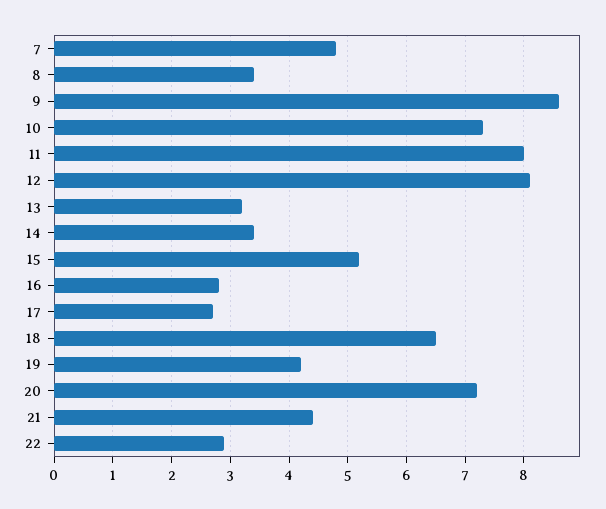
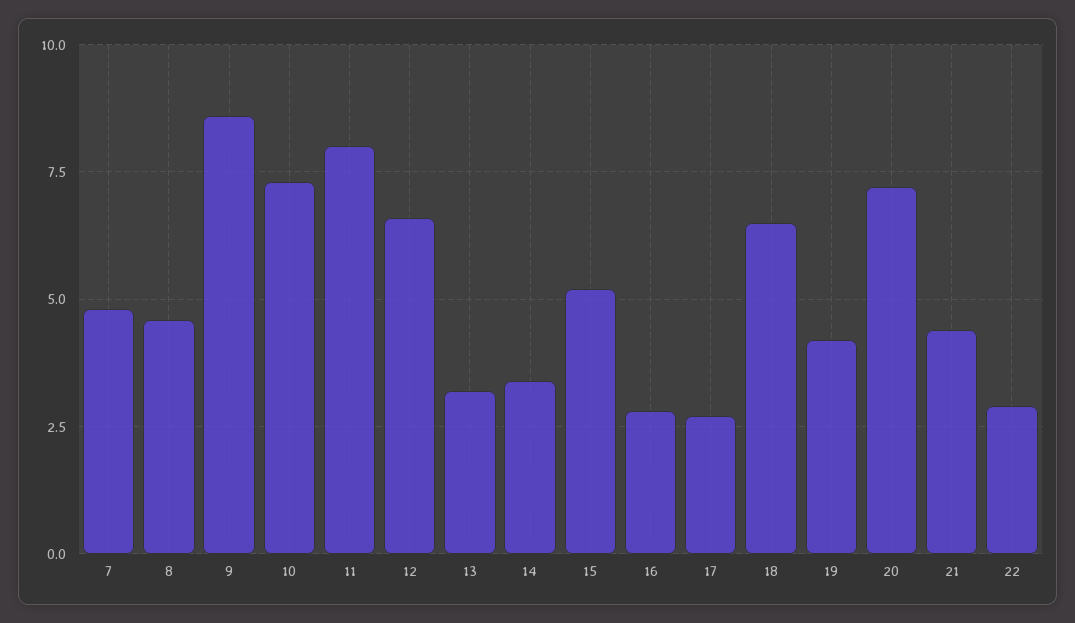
  {
    "7": 5,
-   "8": 3.5,
+   "8": 4.5,
    "9": 8.5,
    "10": 7.5,
    "11": 8,
-   "12": 8,
+   "12": 6.5,
    "13": 3,
    "14": 3.5,
    "15": 5,
    "16": 3,
    "17": 2.5,
    "18": 6.5,
    "19": 4,
    "20": 7,
    "21": 4.5,
    "22": 3
  }

